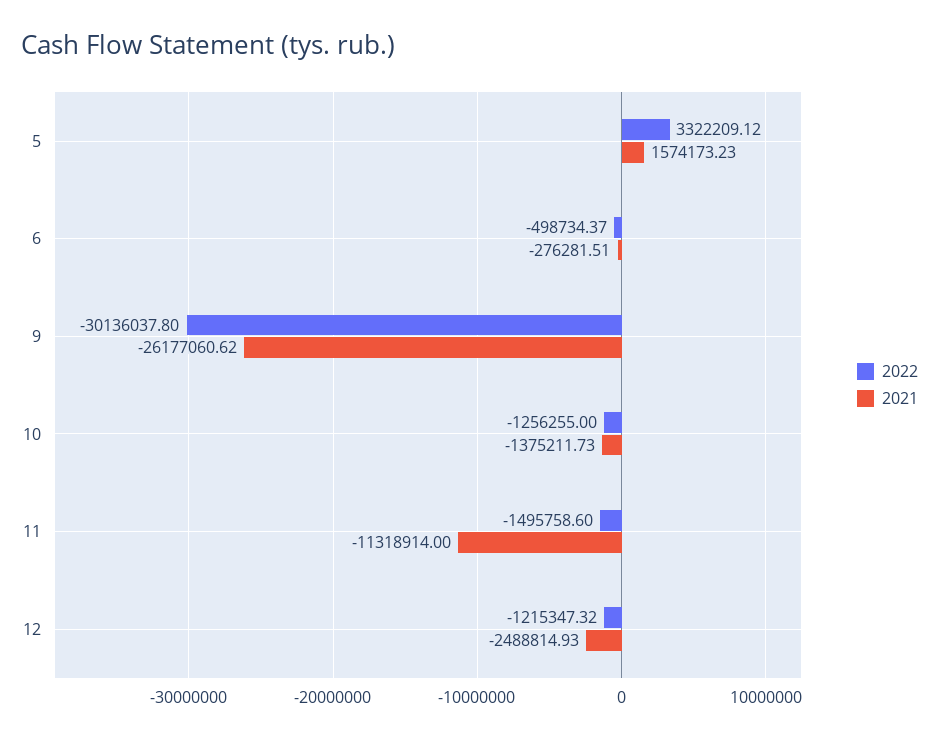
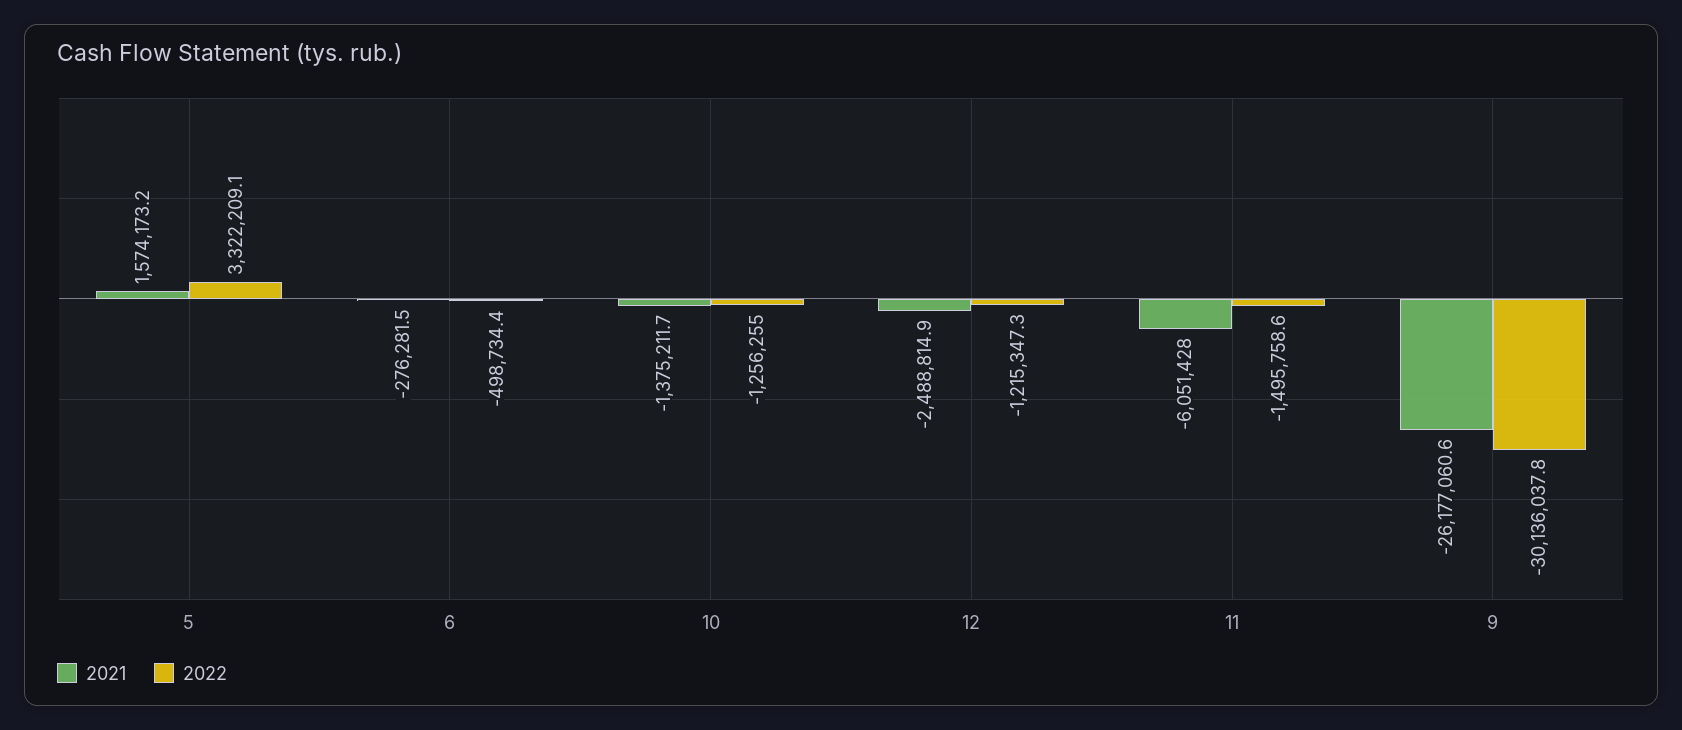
  {
    "2022": {
      "5": 3322209.12,
      "6": -498734.37,
      "9": -30136037.8,
      "10": -1256255,
      "11": -1495758.6,
      "12": -1215347.32
    },
    "2021": {
      "5": 1574173.23,
      "6": -276281.51,
      "9": -26177060.62,
      "10": -1375211.73,
-     "11": -11318914,
+     "11": -6051428,
      "12": -2488814.93
    }
  }

